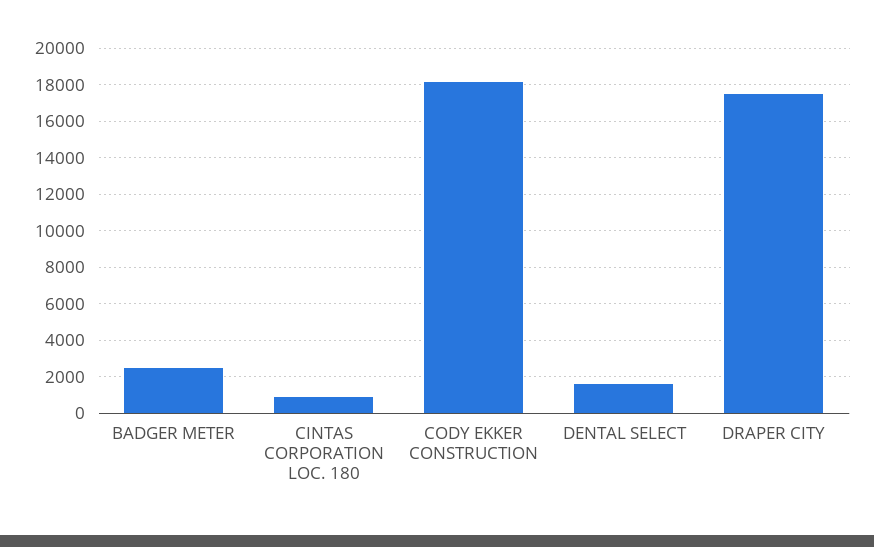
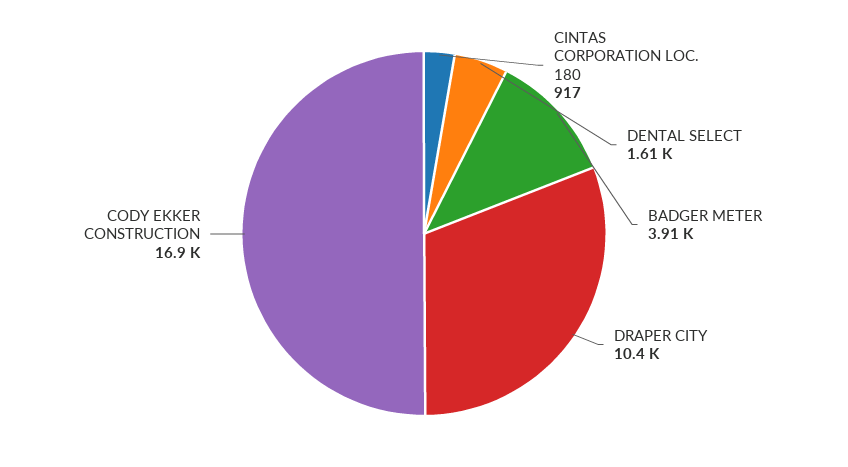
  {
-   "BADGER METER": 2500,
+   "BADGER METER": 3910,
    "CINTAS CORPORATION LOC. 180": 917,
-   "CODY EKKER CONSTRUCTION": 18000,
+   "CODY EKKER CONSTRUCTION": 16900,
    "DENTAL SELECT": 1610,
-   "DRAPER CITY": 17500
+   "DRAPER CITY": 10400
  }

